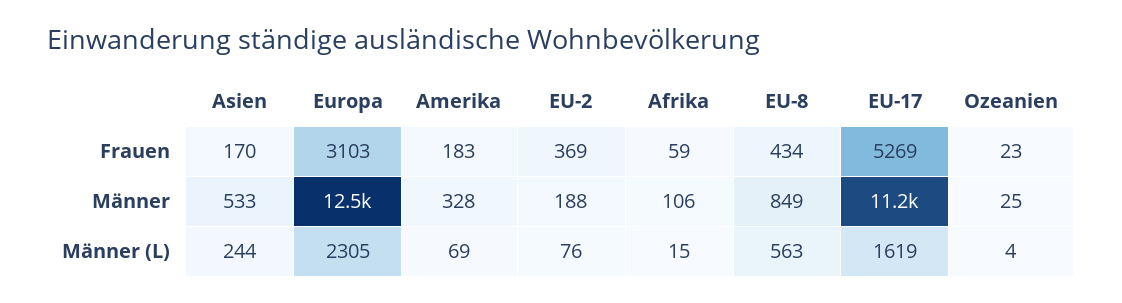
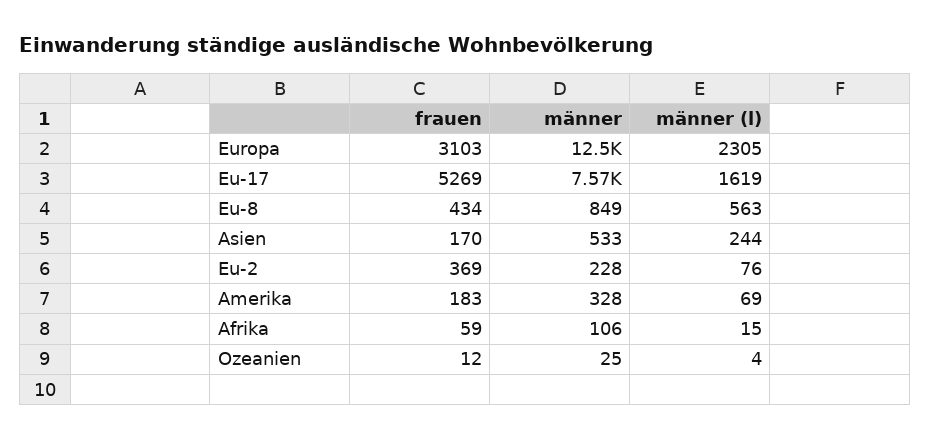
  {
    "Asien": {
      "Frauen": 170,
      "Männer": 533,
      "Männer (L)": 244
    },
    "Europa": {
      "Frauen": 3103,
      "Männer": 12500,
      "Männer (L)": 2305
    },
    "Amerika": {
      "Frauen": 183,
      "Männer": 328,
      "Männer (L)": 69
    },
    "EU-2": {
      "Frauen": 369,
-     "Männer": 188,
+     "Männer": 228,
      "Männer (L)": 76
    },
    "Afrika": {
      "Frauen": 59,
      "Männer": 106,
      "Männer (L)": 15
    },
    "EU-8": {
      "Frauen": 434,
      "Männer": 849,
      "Männer (L)": 563
    },
    "EU-17": {
      "Frauen": 5269,
-     "Männer": 11200,
+     "Männer": 7570,
      "Männer (L)": 1619
    },
    "Ozeanien": {
-     "Frauen": 23,
+     "Frauen": 12,
      "Männer": 25,
      "Männer (L)": 4
    }
  }

